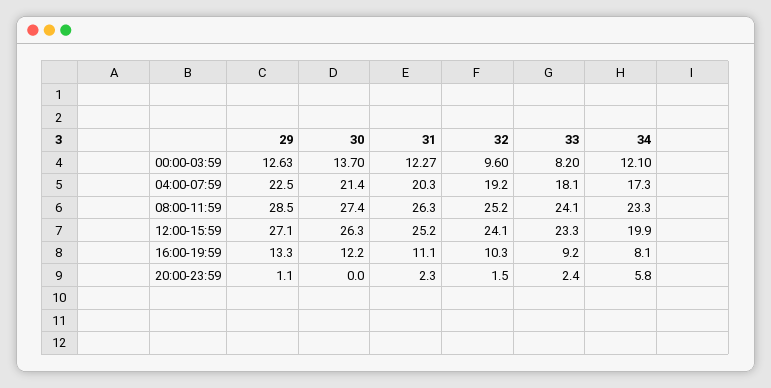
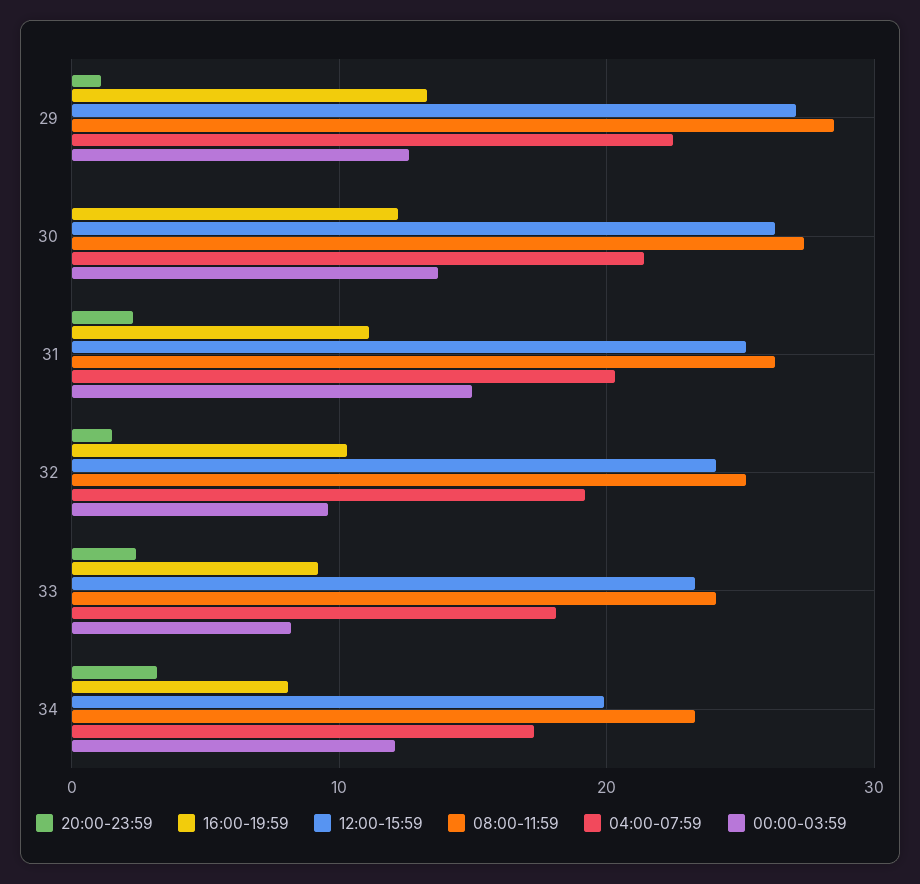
  {
    "00:00-03:59": {
      "29": 12.63,
      "30": 13.7,
-     "31": 12.27,
+     "31": 15,
      "32": 9.6,
      "33": 8.2,
      "34": 12.1
    },
    "04:00-07:59": {
      "29": 22.5,
      "30": 21.4,
      "31": 20.3,
      "32": 19.2,
      "33": 18.1,
      "34": 17.3
    },
    "08:00-11:59": {
      "29": 28.5,
      "30": 27.4,
      "31": 26.3,
      "32": 25.2,
      "33": 24.1,
      "34": 23.3
    },
    "12:00-15:59": {
      "29": 27.1,
      "30": 26.3,
      "31": 25.2,
      "32": 24.1,
      "33": 23.3,
      "34": 19.9
    },
    "16:00-19:59": {
      "29": 13.3,
      "30": 12.2,
      "31": 11.1,
      "32": 10.3,
      "33": 9.2,
      "34": 8.1
    },
    "20:00-23:59": {
      "29": 1.1,
      "30": 0,
      "31": 2.3,
      "32": 1.5,
      "33": 2.4,
-     "34": 5.8
+     "34": 3
    }
  }

